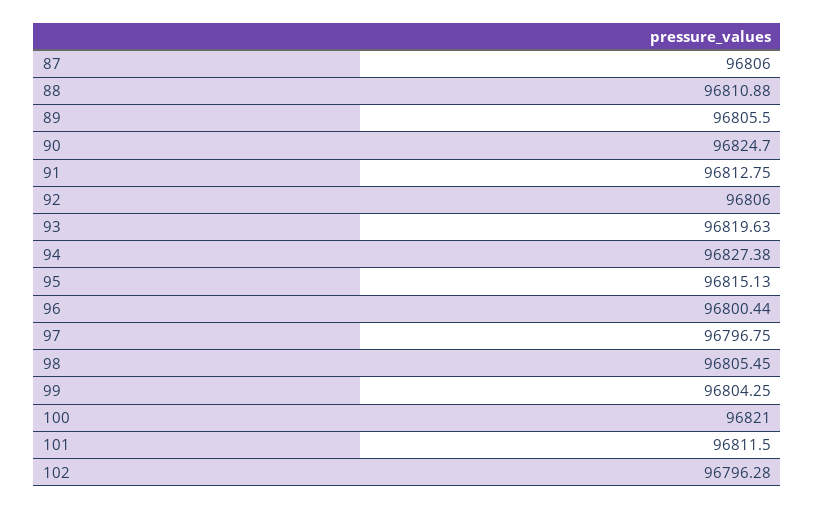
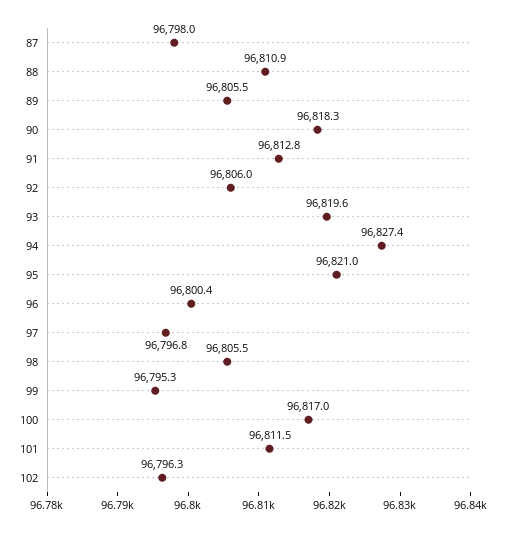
  {
-   "87": 96806,
+   "87": 96798,
    "88": 96810.88,
    "89": 96805.5,
-   "90": 96824.7,
+   "90": 96818.3,
    "91": 96812.75,
    "92": 96806,
    "93": 96819.63,
    "94": 96827.38,
-   "95": 96815.13,
+   "95": 96821,
    "96": 96800.44,
    "97": 96796.75,
    "98": 96805.45,
-   "99": 96804.25,
+   "99": 96795.3,
-   "100": 96821,
+   "100": 96817,
    "101": 96811.5,
    "102": 96796.28
  }

